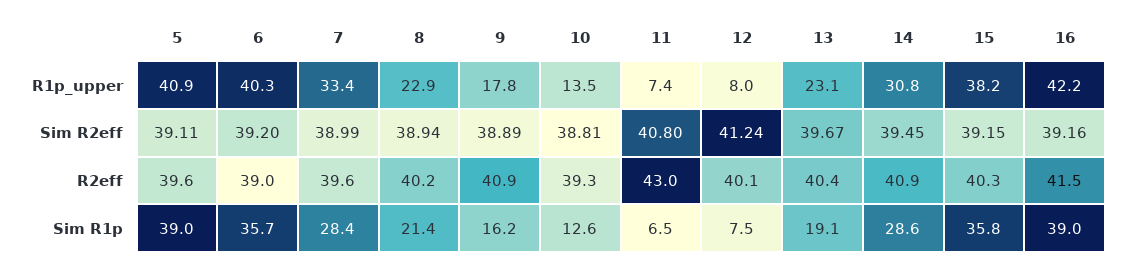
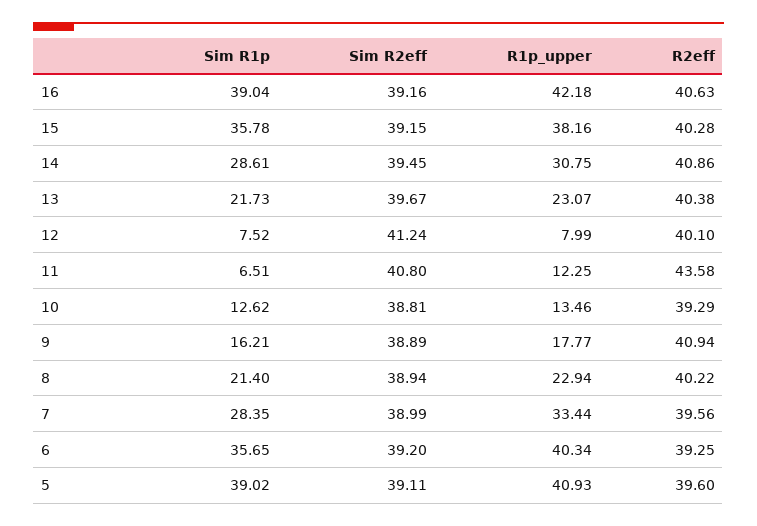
  {
    "5": {
      "R1p_upper": 40.93,
      "Sim R2eff": 39.11,
      "R2eff": 39.6,
      "Sim R1p": 39.02
    },
    "6": {
      "R1p_upper": 40.34,
      "Sim R2eff": 39.2,
-     "R2eff": 39,
+     "R2eff": 39.25,
      "Sim R1p": 35.65
    },
    "7": {
      "R1p_upper": 33.44,
      "Sim R2eff": 38.99,
      "R2eff": 39.56,
      "Sim R1p": 28.35
    },
    "8": {
      "R1p_upper": 22.94,
      "Sim R2eff": 38.94,
      "R2eff": 40.22,
      "Sim R1p": 21.4
    },
    "9": {
      "R1p_upper": 17.77,
      "Sim R2eff": 38.89,
      "R2eff": 40.94,
      "Sim R1p": 16.21
    },
    "10": {
      "R1p_upper": 13.46,
      "Sim R2eff": 38.81,
      "R2eff": 39.29,
      "Sim R1p": 12.62
    },
    "11": {
-     "R1p_upper": 7.4,
+     "R1p_upper": 12.25,
      "Sim R2eff": 40.8,
-     "R2eff": 43,
+     "R2eff": 43.58,
      "Sim R1p": 6.51
    },
    "12": {
      "R1p_upper": 7.99,
      "Sim R2eff": 41.24,
      "R2eff": 40.1,
      "Sim R1p": 7.52
    },
    "13": {
      "R1p_upper": 23.07,
      "Sim R2eff": 39.67,
      "R2eff": 40.38,
-     "Sim R1p": 19.1
+     "Sim R1p": 21.73
    },
    "14": {
      "R1p_upper": 30.75,
      "Sim R2eff": 39.45,
      "R2eff": 40.86,
      "Sim R1p": 28.61
    },
    "15": {
      "R1p_upper": 38.16,
      "Sim R2eff": 39.15,
      "R2eff": 40.28,
      "Sim R1p": 35.78
    },
    "16": {
      "R1p_upper": 42.18,
      "Sim R2eff": 39.16,
-     "R2eff": 41.5,
+     "R2eff": 40.63,
      "Sim R1p": 39.04
    }
  }

